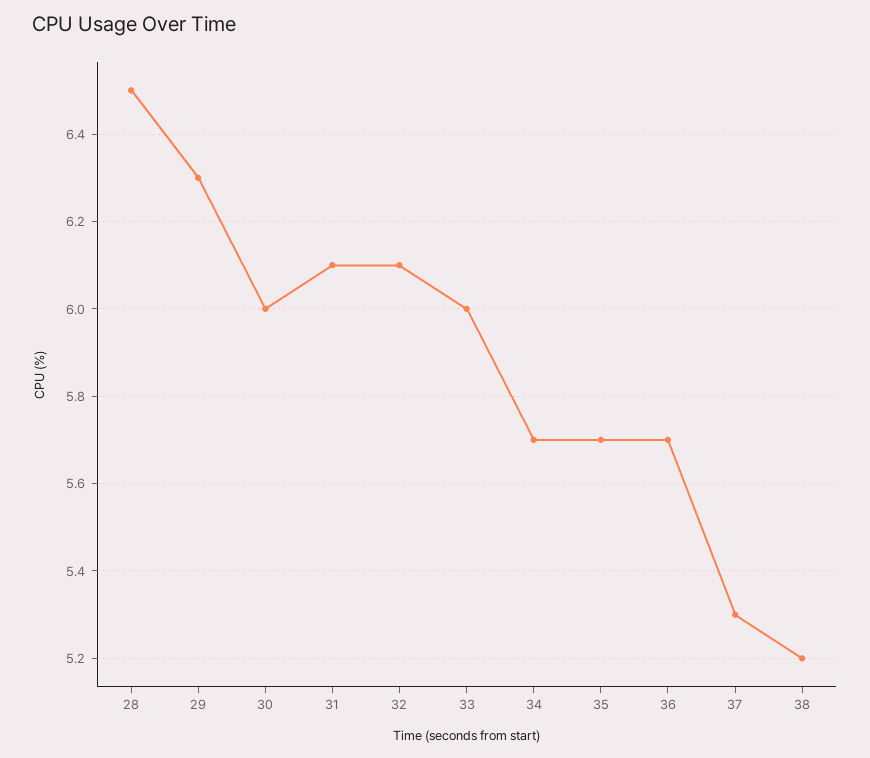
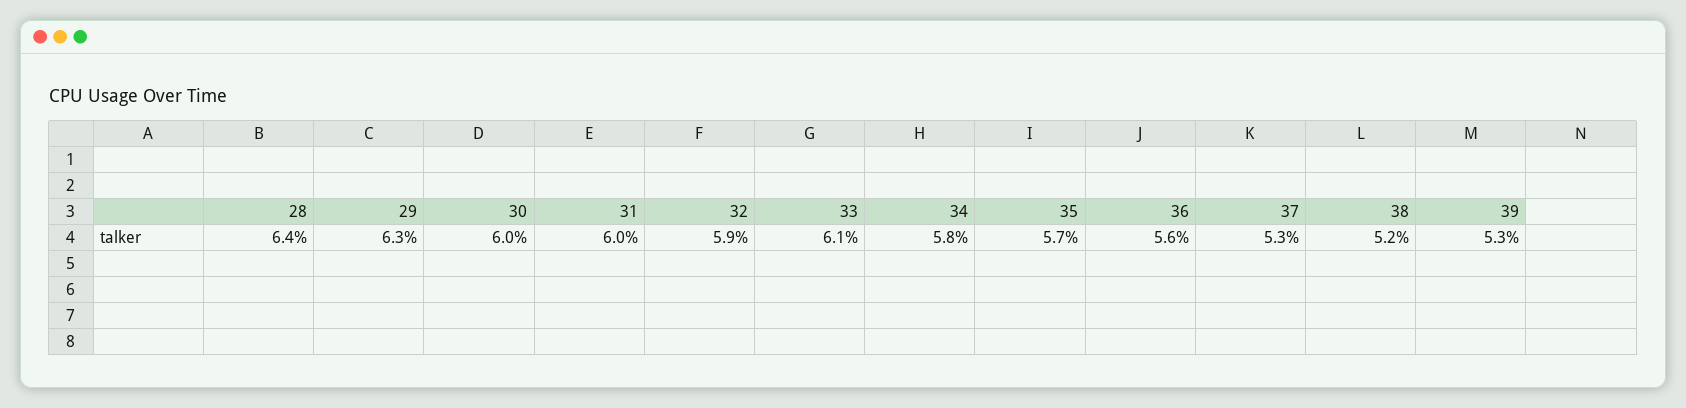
  {
-   "28": 6.5,
+   "28": 6.4,
    "29": 6.3,
    "30": 6,
-   "31": 6.1,
+   "31": 6,
-   "32": 6.1,
+   "32": 5.9,
-   "33": 6,
+   "33": 6.1,
-   "34": 5.7,
+   "34": 5.8,
    "35": 5.7,
-   "36": 5.7,
+   "36": 5.6,
    "37": 5.3,
-   "38": 5.2
+   "38": 5.2,
+   "39": 5.3
  }

